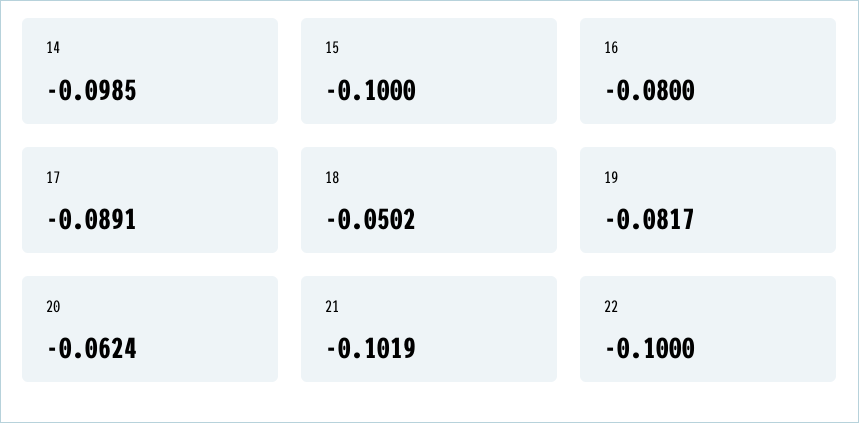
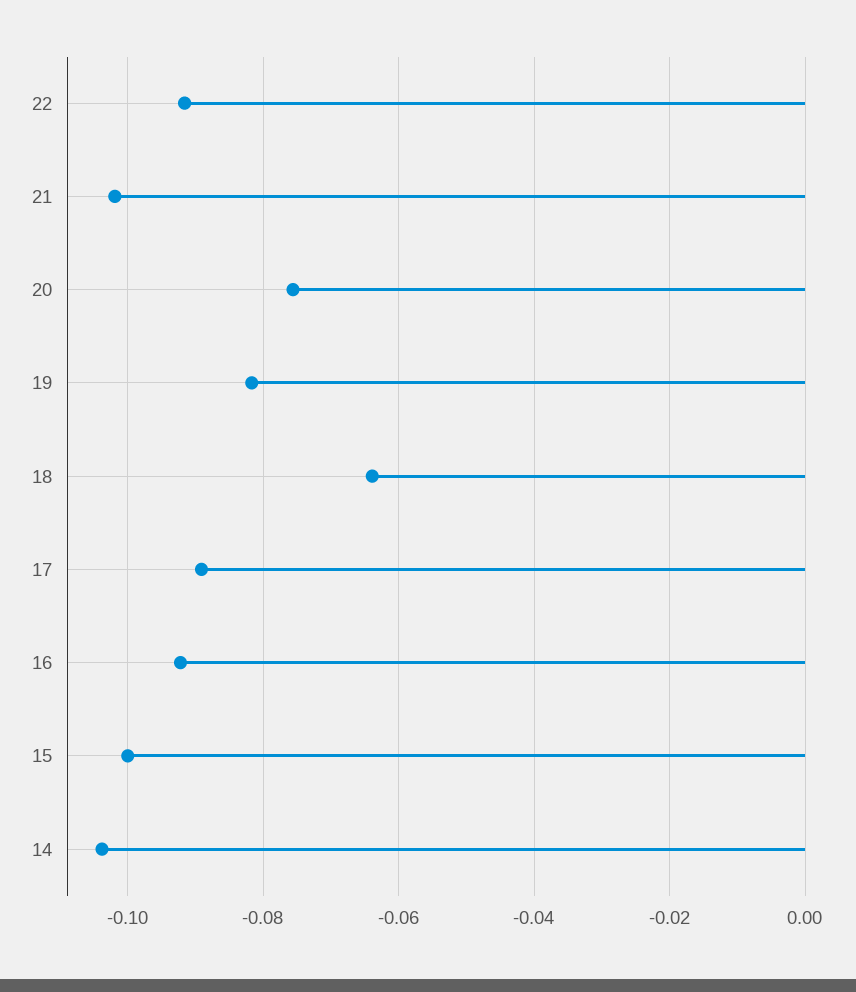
  {
-   "14": -0.0985,
+   "14": -0.104,
    "15": -0.1,
-   "16": -0.08,
+   "16": -0.092,
    "17": -0.0891,
-   "18": -0.0502,
+   "18": -0.064,
    "19": -0.0817,
-   "20": -0.0624,
+   "20": -0.076,
    "21": -0.1019,
-   "22": -0.1
+   "22": -0.092
  }

